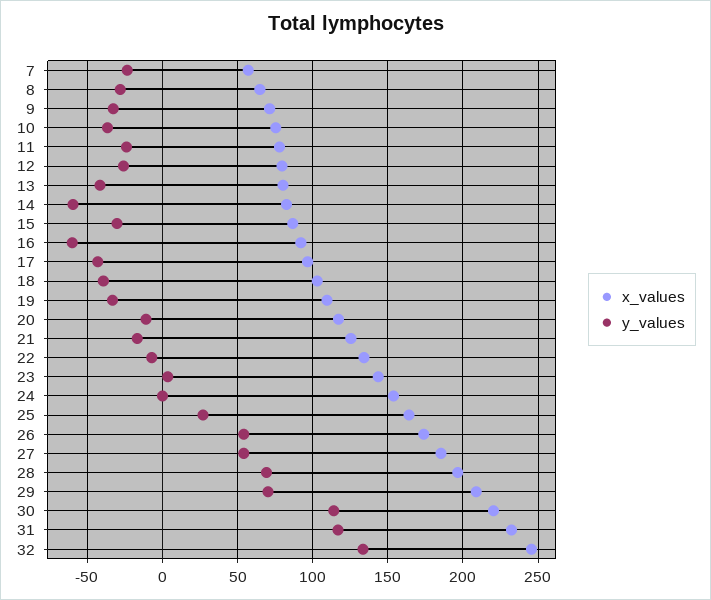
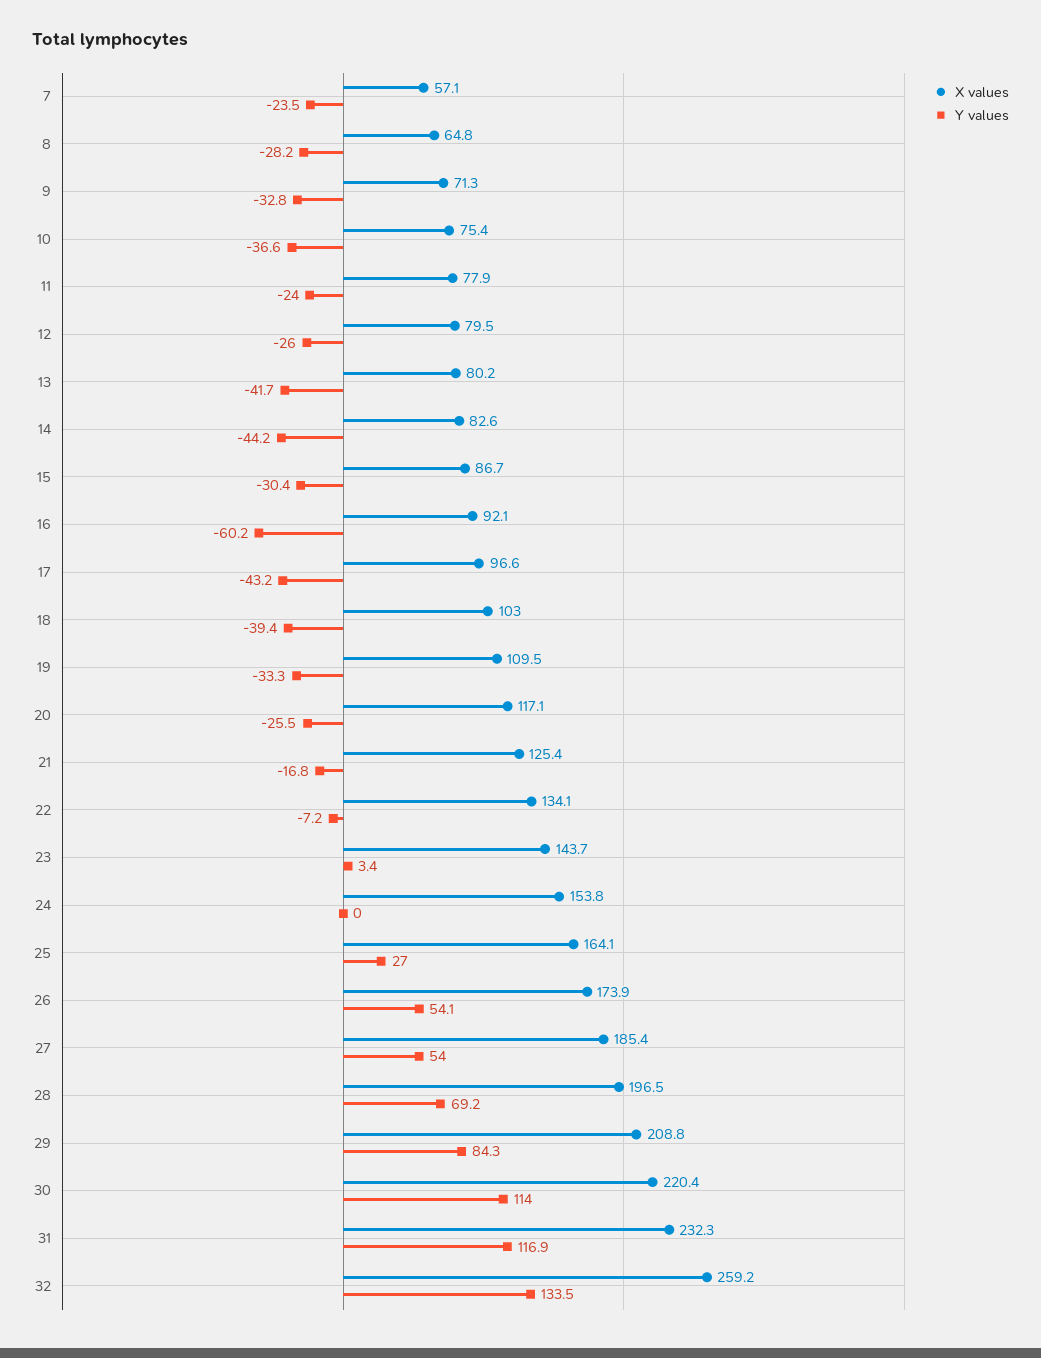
  {
    "x_values": {
      "7": 57.1,
      "8": 64.8,
      "9": 71.3,
      "10": 75.4,
      "11": 77.9,
      "12": 79.5,
      "13": 80.2,
      "14": 82.6,
      "15": 86.7,
      "16": 92.1,
      "17": 96.6,
      "18": 103,
      "19": 109.5,
      "20": 117.1,
      "21": 125.4,
      "22": 134.1,
      "23": 143.7,
      "24": 153.8,
      "25": 164.1,
      "26": 173.9,
      "27": 185.4,
      "28": 196.5,
      "29": 208.8,
      "30": 220.4,
      "31": 232.3,
-     "32": 245
+     "32": 259.2
    },
    "y_values": {
      "7": -23.5,
      "8": -28.2,
      "9": -32.8,
      "10": -36.6,
      "11": -24,
      "12": -26,
      "13": -41.7,
-     "14": -60,
+     "14": -44.2,
      "15": -30.4,
      "16": -60.2,
      "17": -43.2,
      "18": -39.4,
      "19": -33.3,
-     "20": -10,
+     "20": -25.5,
      "21": -16.8,
      "22": -7.2,
      "23": 3.4,
      "24": 0,
      "25": 27,
      "26": 54.1,
      "27": 54,
      "28": 69.2,
-     "29": 70,
+     "29": 84.3,
      "30": 114,
      "31": 116.9,
      "32": 133.5
    }
  }

